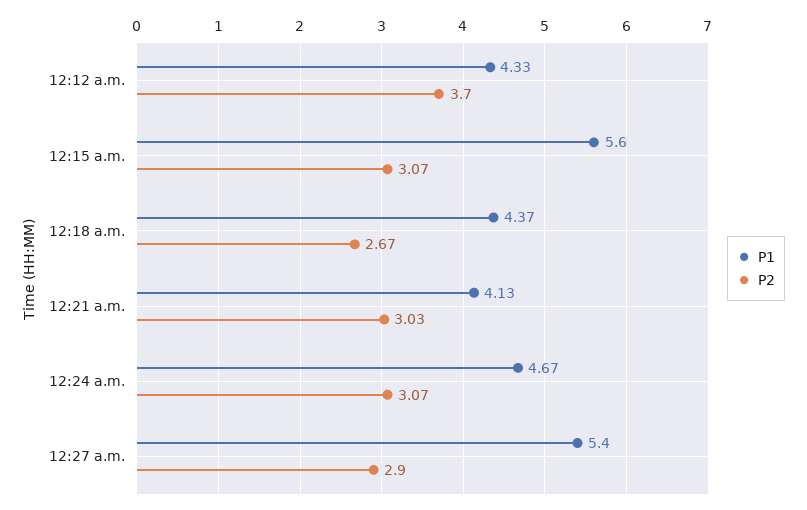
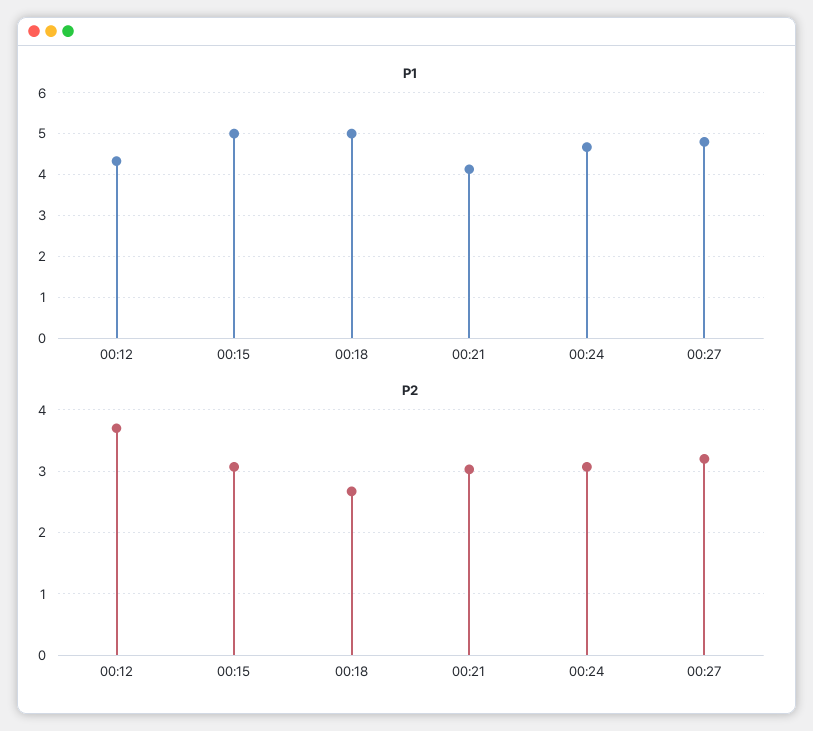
  {
    "P1": {
      "12:12 a.m.": 4.33,
-     "12:15 a.m.": 5.6,
+     "12:15 a.m.": 5,
-     "12:18 a.m.": 4.37,
+     "12:18 a.m.": 5,
      "12:21 a.m.": 4.13,
      "12:24 a.m.": 4.67,
-     "12:27 a.m.": 5.4
+     "12:27 a.m.": 4.8
    },
    "P2": {
      "12:12 a.m.": 3.7,
      "12:15 a.m.": 3.07,
      "12:18 a.m.": 2.67,
      "12:21 a.m.": 3.03,
      "12:24 a.m.": 3.07,
-     "12:27 a.m.": 2.9
+     "12:27 a.m.": 3.2
    }
  }

